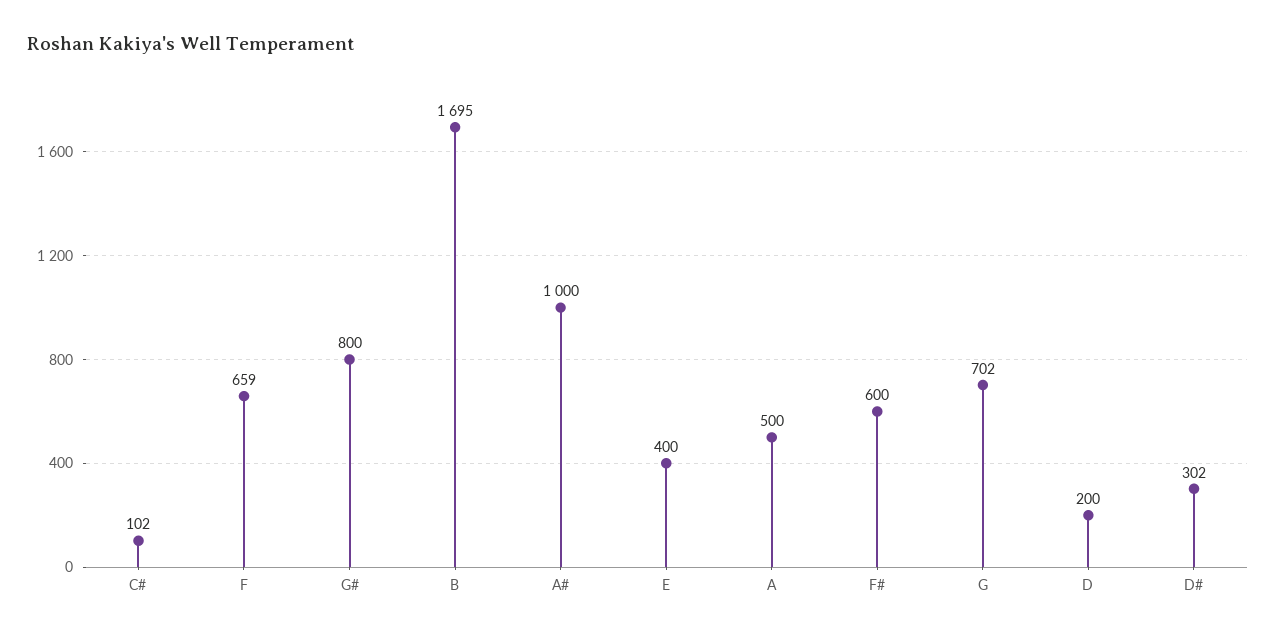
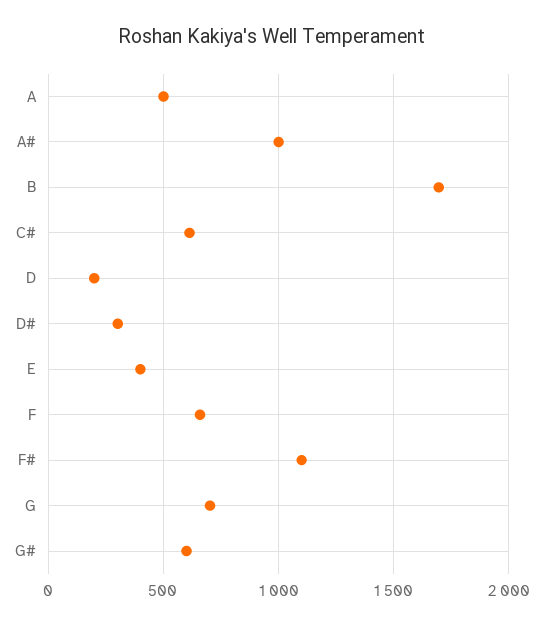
  {
-   "C#": 102,
+   "C#": 600,
    "F": 659,
-   "G#": 800,
+   "G#": 600,
    "B": 1695,
    "A#": 1000,
    "E": 400,
    "A": 500,
-   "F#": 600,
+   "F#": 1100,
    "G": 702,
    "D": 200,
    "D#": 302
  }

